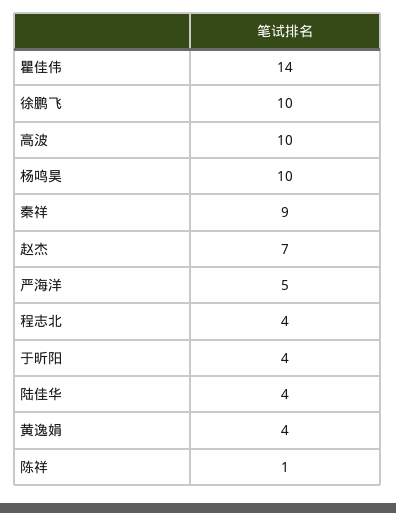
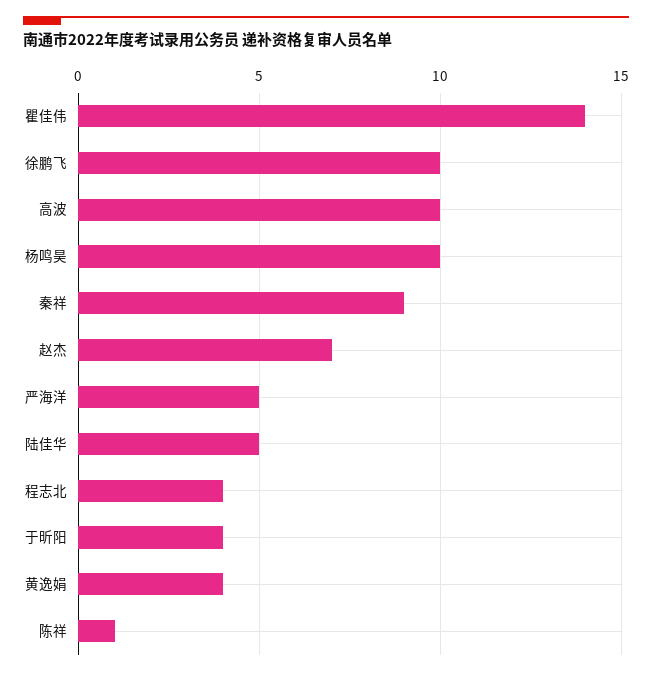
  {
    "瞿佳伟": 14,
    "徐鹏飞": 10,
    "高波": 10,
    "杨鸣昊": 10,
    "秦祥": 9,
    "赵杰": 7,
    "严海洋": 5,
    "程志北": 4,
    "于昕阳": 4,
-   "陆佳华": 4,
+   "陆佳华": 5,
    "黄逸娟": 4,
    "陈祥": 1
  }

